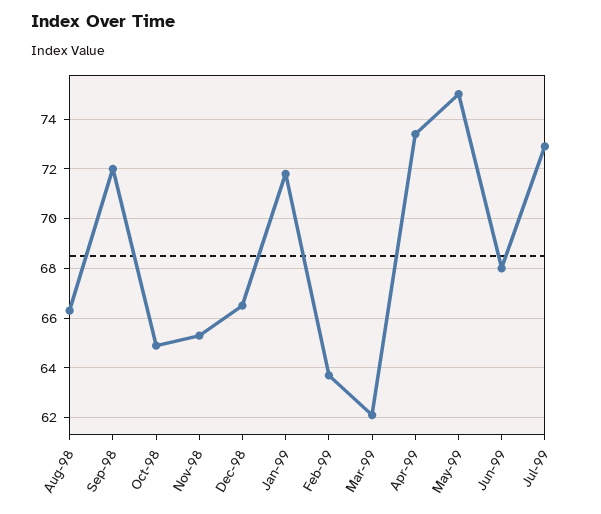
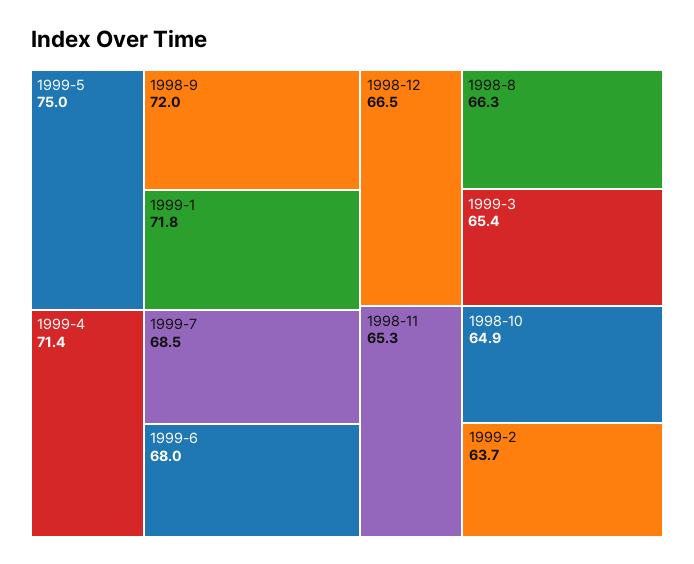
  {
    "Aug-98": 66.3,
    "Sep-98": 72,
    "Oct-98": 64.9,
    "Nov-98": 65.3,
    "Dec-98": 66.5,
    "Jan-99": 71.8,
    "Feb-99": 63.7,
-   "Mar-99": 62,
+   "Mar-99": 65.4,
-   "Apr-99": 73.5,
+   "Apr-99": 71.4,
    "May-99": 75,
    "Jun-99": 68,
-   "Jul-99": 73
+   "Jul-99": 68.5
  }

